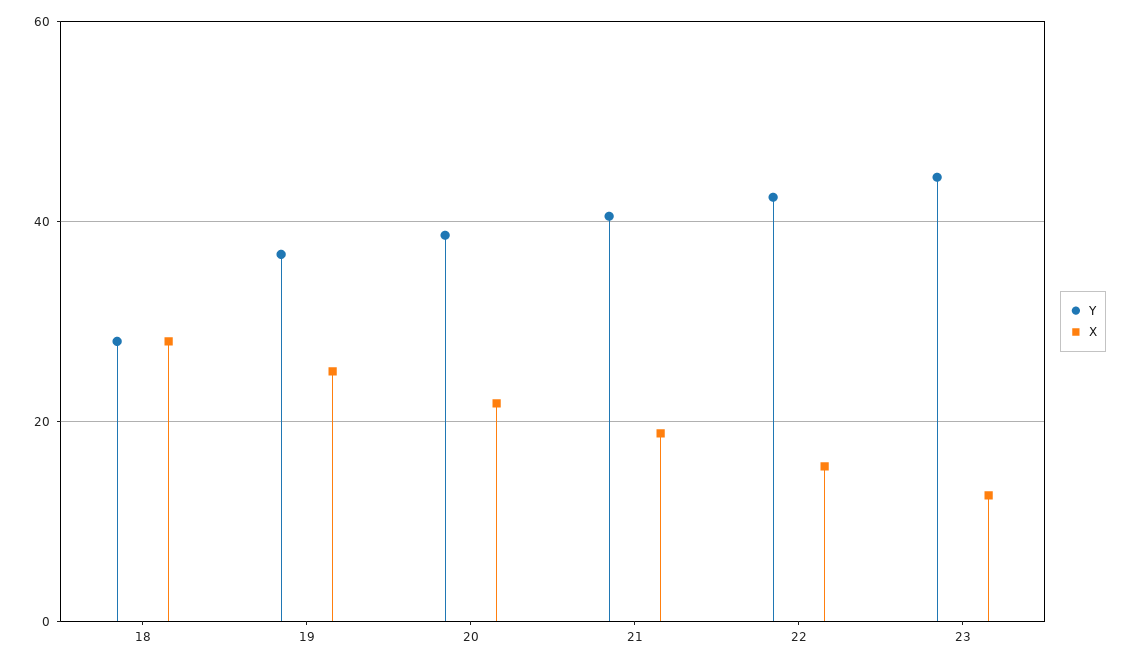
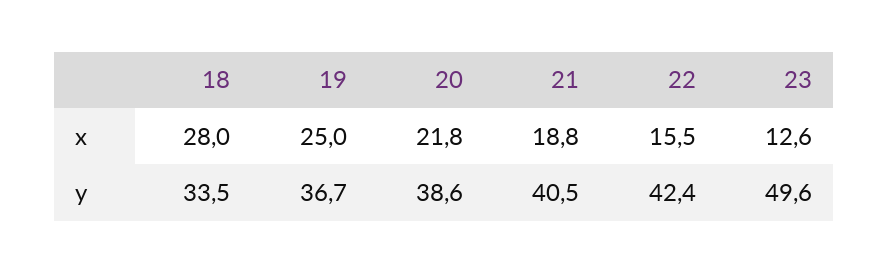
  {
    "Y": {
-     "18": 28,
+     "18": 33.5,
      "19": 36.7,
      "20": 38.6,
      "21": 40.5,
      "22": 42.4,
-     "23": 44
+     "23": 49.6
    },
    "X": {
      "18": 28,
      "19": 25,
      "20": 21.8,
      "21": 18.8,
      "22": 15.5,
      "23": 12.6
    }
  }

